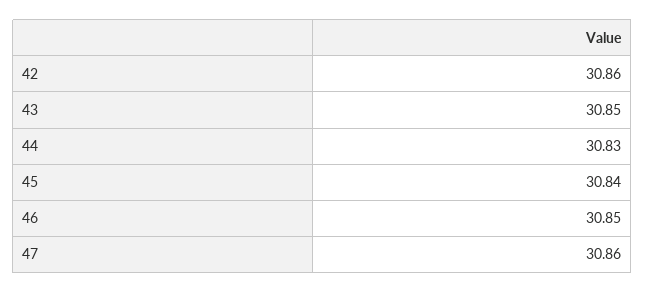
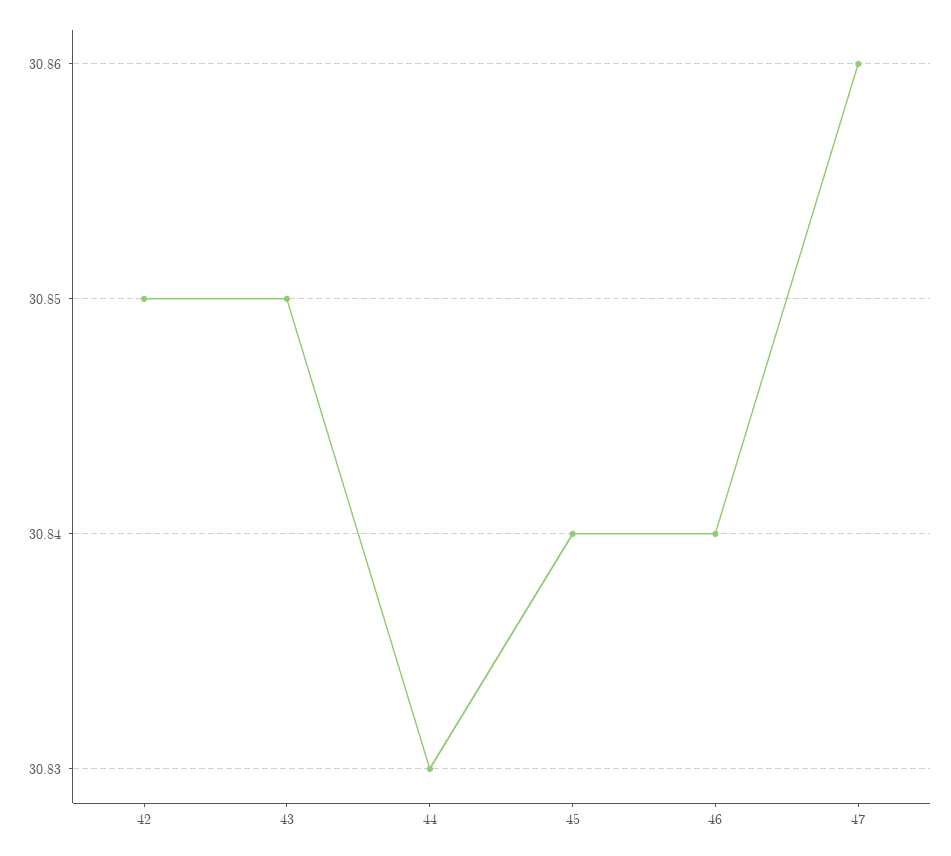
  {
-   "42": 30.86,
+   "42": 30.85,
    "43": 30.85,
    "44": 30.83,
    "45": 30.84,
-   "46": 30.85,
+   "46": 30.84,
    "47": 30.86
  }

